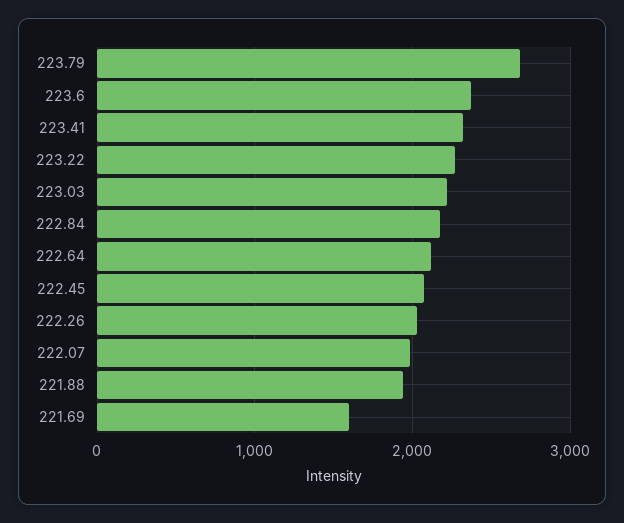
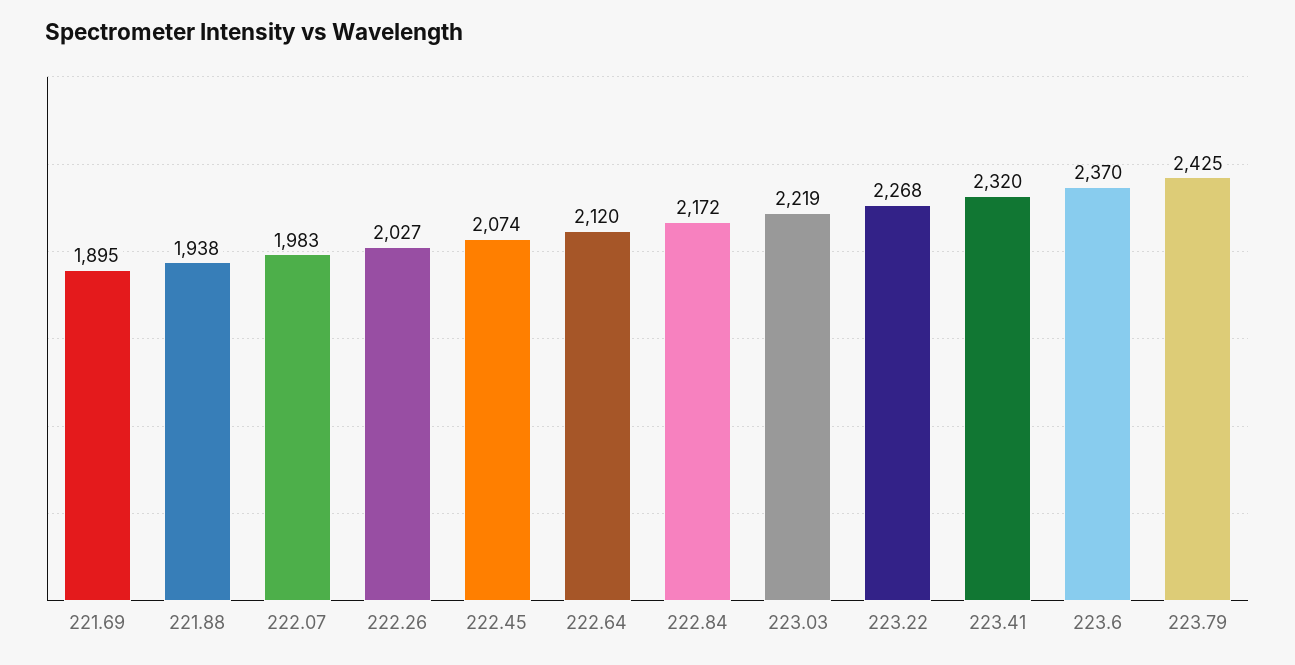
  {
-   "223.79": 2700,
+   "223.79": 2425,
    "223.6": 2370,
    "223.41": 2320,
    "223.22": 2268,
    "223.03": 2219,
    "222.84": 2172,
    "222.64": 2120,
    "222.45": 2074,
    "222.26": 2027,
    "222.07": 1983,
    "221.88": 1938,
-   "221.69": 1600
+   "221.69": 1895
  }

